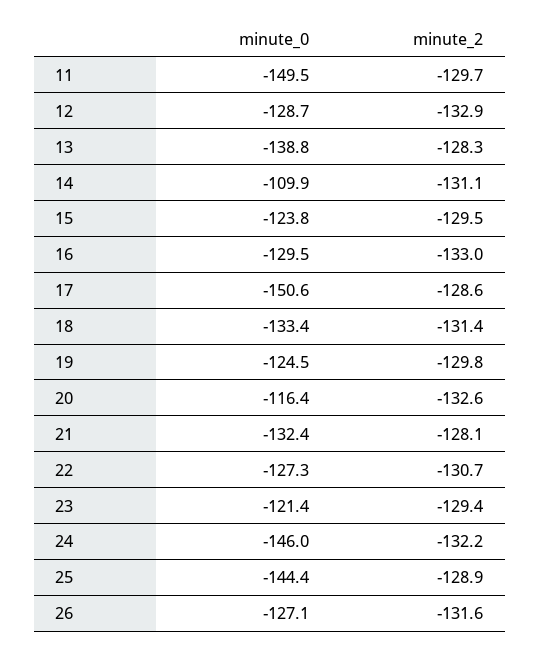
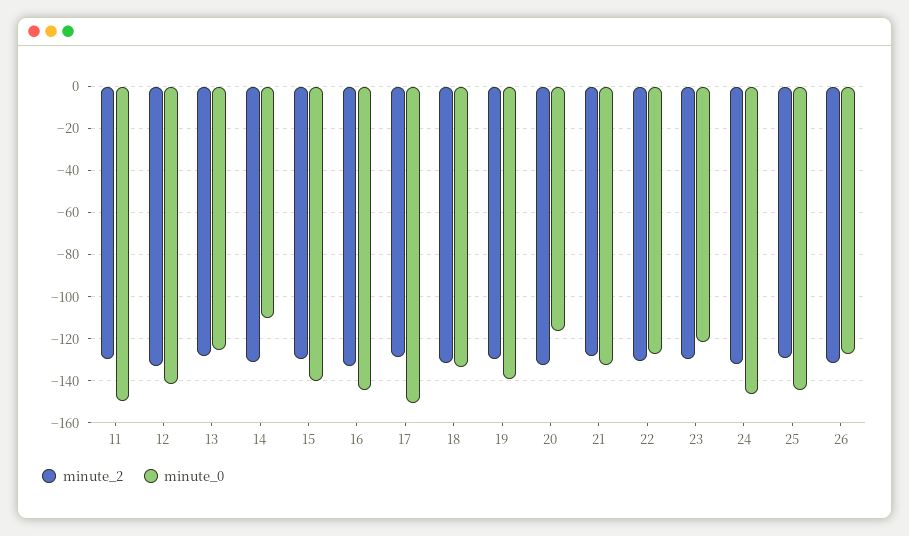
  {
    "minute_0": {
      "11": -149.5,
-     "12": -128.7,
+     "12": -140,
-     "13": -138.8,
+     "13": -125,
      "14": -109.9,
-     "15": -123.8,
+     "15": -140,
-     "16": -129.5,
+     "16": -145,
      "17": -150.6,
      "18": -133.4,
-     "19": -124.5,
+     "19": -140,
      "20": -116.4,
      "21": -132.4,
      "22": -127.3,
      "23": -121.4,
      "24": -146,
      "25": -144.4,
      "26": -127.1
    },
    "minute_2": {
      "11": -129.7,
      "12": -132.9,
      "13": -128.3,
      "14": -131.1,
      "15": -129.5,
      "16": -133,
      "17": -128.6,
      "18": -131.4,
      "19": -129.8,
      "20": -132.6,
      "21": -128.1,
      "22": -130.7,
      "23": -129.4,
      "24": -132.2,
      "25": -128.9,
      "26": -131.6
    }
  }

